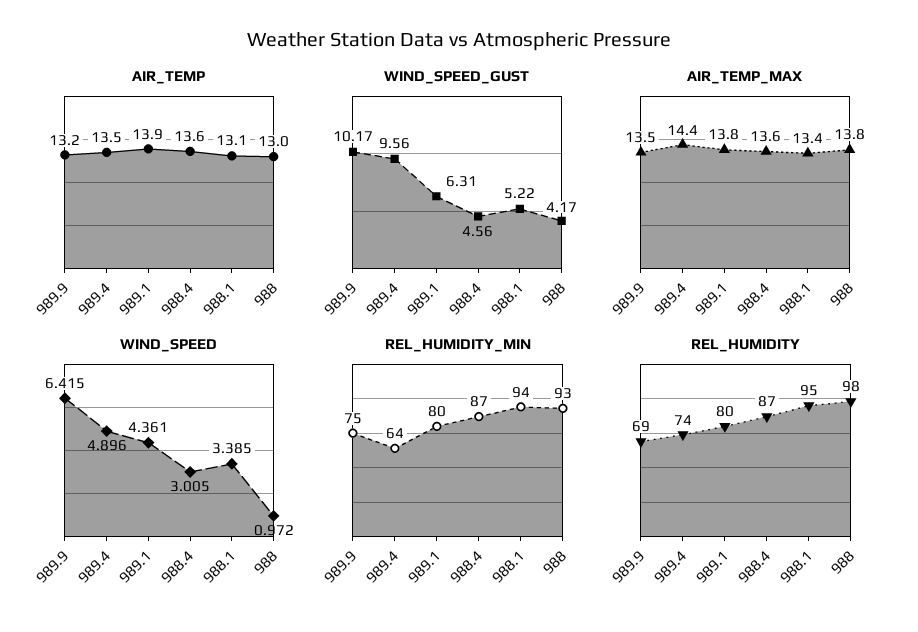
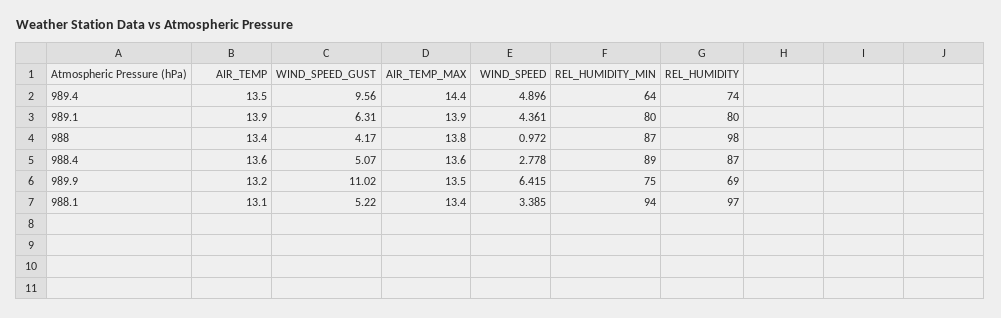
  {
    "AIR_TEMP": {
      "989.9": 13.2,
      "989.4": 13.5,
      "989.1": 13.9,
      "988.4": 13.6,
      "988.1": 13.1,
-     "988": 13
+     "988": 13.4
    },
    "WIND_SPEED_GUST": {
-     "989.9": 10.17,
+     "989.9": 11.02,
      "989.4": 9.56,
      "989.1": 6.31,
-     "988.4": 4.56,
+     "988.4": 5.07,
      "988.1": 5.22,
      "988": 4.17
    },
    "AIR_TEMP_MAX": {
      "989.9": 13.5,
      "989.4": 14.4,
-     "989.1": 13.8,
+     "989.1": 13.9,
      "988.4": 13.6,
      "988.1": 13.4,
      "988": 13.8
    },
    "WIND_SPEED": {
      "989.9": 6.415,
      "989.4": 4.896,
      "989.1": 4.361,
-     "988.4": 3.005,
+     "988.4": 2.778,
      "988.1": 3.385,
      "988": 0.972
    },
    "REL_HUMIDITY_MIN": {
      "989.9": 75,
      "989.4": 64,
      "989.1": 80,
-     "988.4": 87,
+     "988.4": 89,
      "988.1": 94,
-     "988": 93
+     "988": 87
    },
    "REL_HUMIDITY": {
      "989.9": 69,
      "989.4": 74,
      "989.1": 80,
      "988.4": 87,
-     "988.1": 95,
+     "988.1": 97,
      "988": 98
    }
  }

